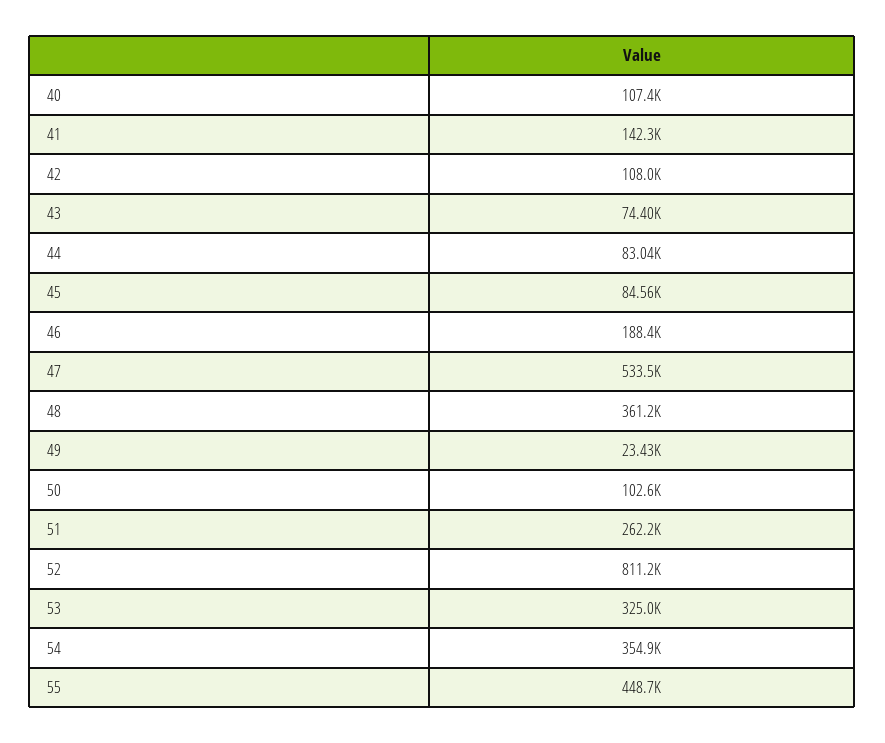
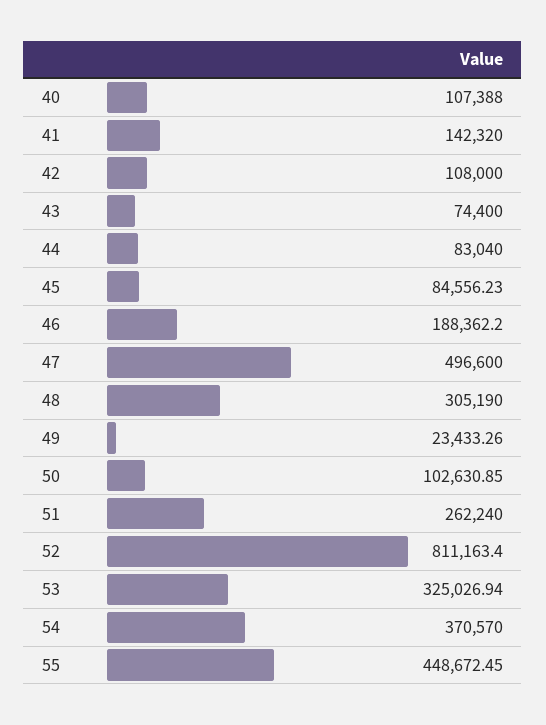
  {
    "40": 107388,
    "41": 142320,
    "42": 108000,
    "43": 74400,
    "44": 83040,
    "45": 84556.23,
    "46": 188362.2,
-   "47": 533500,
+   "47": 496600,
-   "48": 361200,
+   "48": 305190,
    "49": 23433.26,
    "50": 102630.85,
    "51": 262240,
    "52": 811163.4,
    "53": 325026.94,
-   "54": 354900,
+   "54": 370570,
    "55": 448672.45
  }

